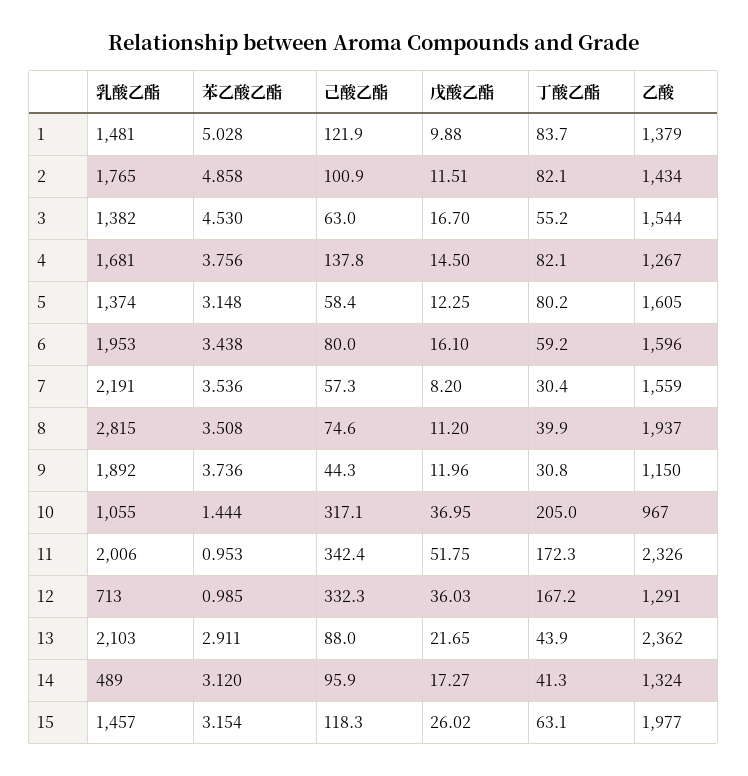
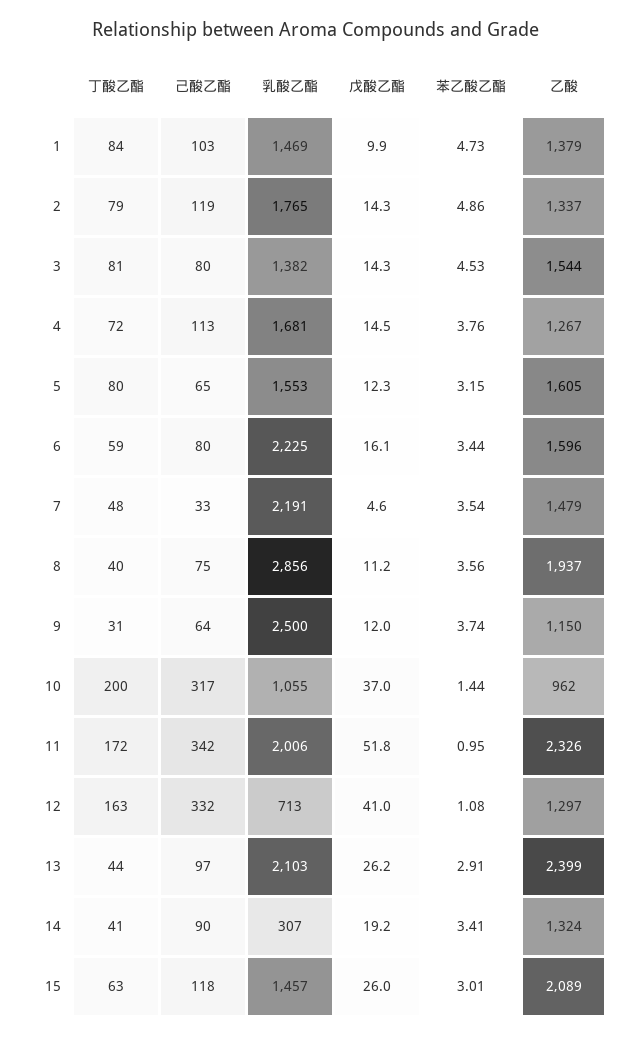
  {
    "乳酸乙酯": {
-     "1": 1481,
+     "1": 1469,
      "2": 1765,
      "3": 1382,
      "4": 1681,
-     "5": 1374,
+     "5": 1553,
-     "6": 1953,
+     "6": 2225,
      "7": 2191,
-     "8": 2815,
+     "8": 2856,
-     "9": 1892,
+     "9": 2500,
      "10": 1055,
      "11": 2006,
      "12": 713,
      "13": 2103,
-     "14": 489,
+     "14": 307,
      "15": 1457
    },
    "苯乙酸乙酯": {
-     "1": 5.028,
+     "1": 4.73,
      "2": 4.858,
      "3": 4.53,
      "4": 3.756,
      "5": 3.148,
      "6": 3.438,
      "7": 3.536,
-     "8": 3.508,
+     "8": 3.56,
      "9": 3.736,
      "10": 1.444,
      "11": 0.953,
-     "12": 0.985,
+     "12": 1.08,
      "13": 2.911,
-     "14": 3.12,
+     "14": 3.41,
-     "15": 3.154
+     "15": 3.01
    },
    "己酸乙酯": {
-     "1": 121.9,
+     "1": 103,
-     "2": 100.9,
+     "2": 119,
-     "3": 63,
+     "3": 80,
-     "4": 137.8,
+     "4": 113,
-     "5": 58.4,
+     "5": 65,
      "6": 80,
-     "7": 57.3,
+     "7": 33,
      "8": 74.6,
-     "9": 44.3,
+     "9": 64,
      "10": 317.1,
      "11": 342.4,
      "12": 332.3,
-     "13": 88,
+     "13": 97,
-     "14": 95.9,
+     "14": 90,
      "15": 118.3
    },
    "戊酸乙酯": {
      "1": 9.88,
-     "2": 11.51,
+     "2": 14.3,
-     "3": 16.7,
+     "3": 14.3,
      "4": 14.5,
      "5": 12.25,
      "6": 16.1,
-     "7": 8.2,
+     "7": 4.6,
      "8": 11.2,
      "9": 11.96,
      "10": 36.95,
      "11": 51.75,
-     "12": 36.03,
+     "12": 41,
-     "13": 21.65,
+     "13": 26.2,
-     "14": 17.27,
+     "14": 19.2,
      "15": 26.02
    },
    "丁酸乙酯": {
      "1": 83.7,
-     "2": 82.1,
+     "2": 79,
-     "3": 55.2,
+     "3": 81,
-     "4": 82.1,
+     "4": 72,
      "5": 80.2,
      "6": 59.2,
-     "7": 30.4,
+     "7": 48,
      "8": 39.9,
      "9": 30.8,
-     "10": 205,
+     "10": 200,
      "11": 172.3,
-     "12": 167.2,
+     "12": 163,
      "13": 43.9,
      "14": 41.3,
      "15": 63.1
    },
    "乙酸": {
      "1": 1379,
-     "2": 1434,
+     "2": 1337,
      "3": 1544,
      "4": 1267,
      "5": 1605,
      "6": 1596,
-     "7": 1559,
+     "7": 1479,
      "8": 1937,
      "9": 1150,
-     "10": 967,
+     "10": 962,
      "11": 2326,
-     "12": 1291,
+     "12": 1297,
-     "13": 2362,
+     "13": 2399,
      "14": 1324,
-     "15": 1977
+     "15": 2089
    }
  }

